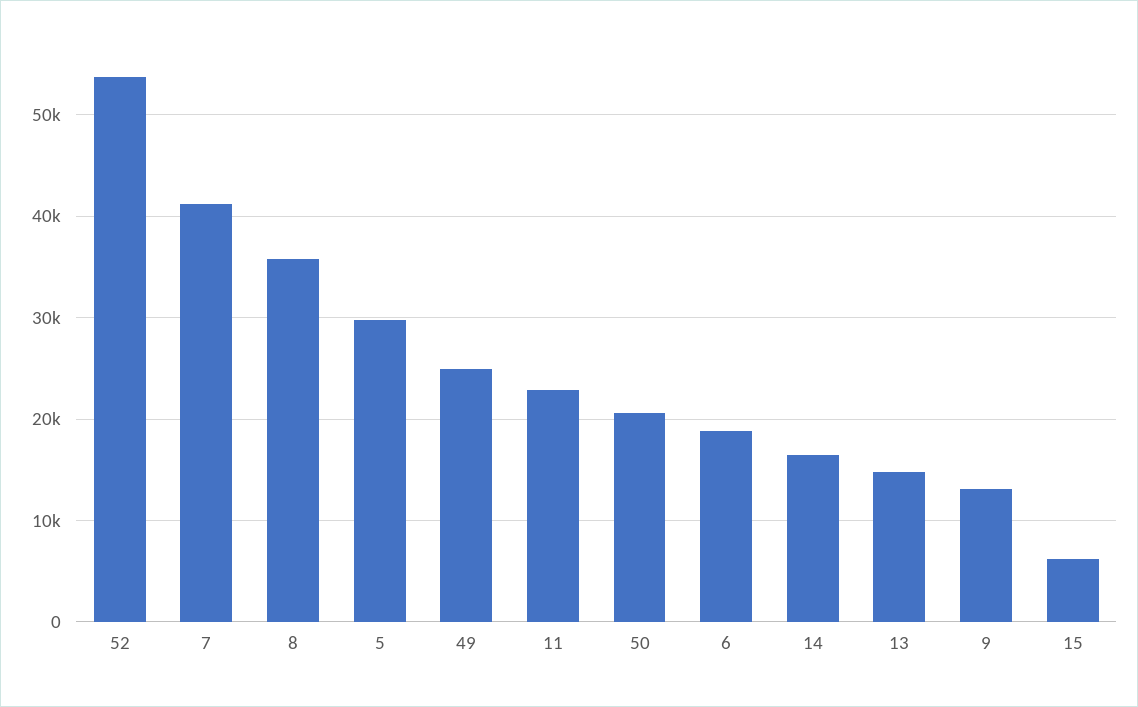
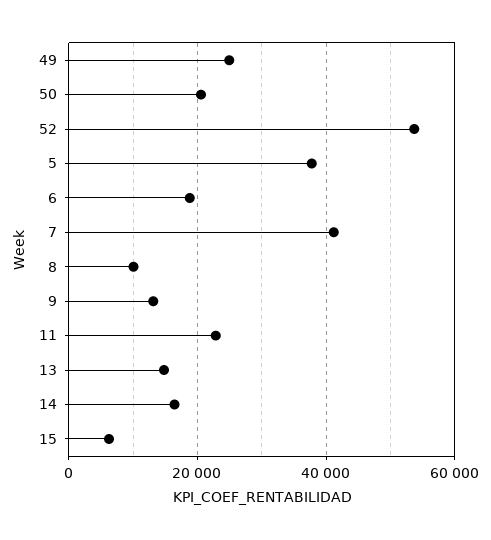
  {
    "52": 54000,
    "7": 41000,
-   "8": 36000,
+   "8": 10000,
-   "5": 30000,
+   "5": 38000,
    "49": 25000,
    "11": 23000,
    "50": 21000,
    "6": 19000,
    "14": 16000,
    "13": 15000,
    "9": 13000,
    "15": 6000
  }

